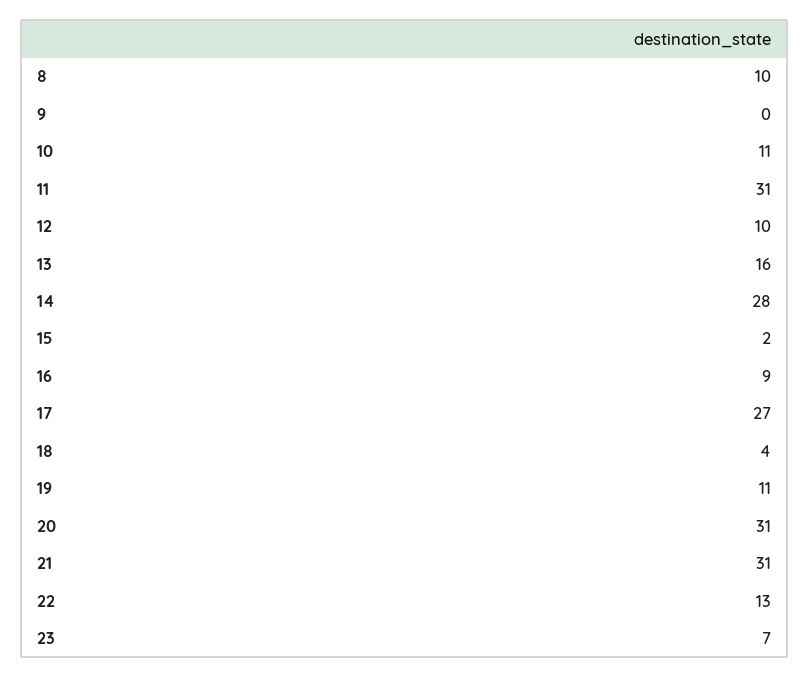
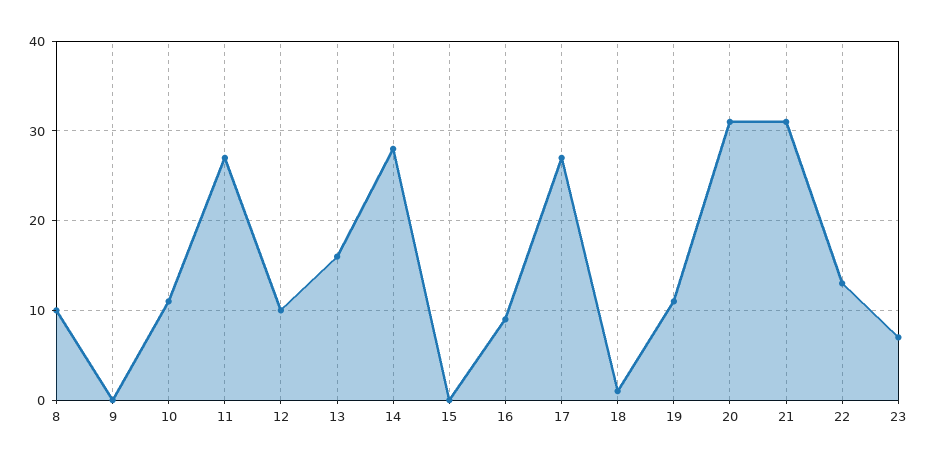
  {
    "8": 10,
    "9": 0,
    "10": 11,
-   "11": 31,
+   "11": 27,
    "12": 10,
    "13": 16,
    "14": 28,
-   "15": 2,
+   "15": 0,
    "16": 9,
    "17": 27,
-   "18": 4,
+   "18": 1,
    "19": 11,
    "20": 31,
    "21": 31,
    "22": 13,
    "23": 7
  }

